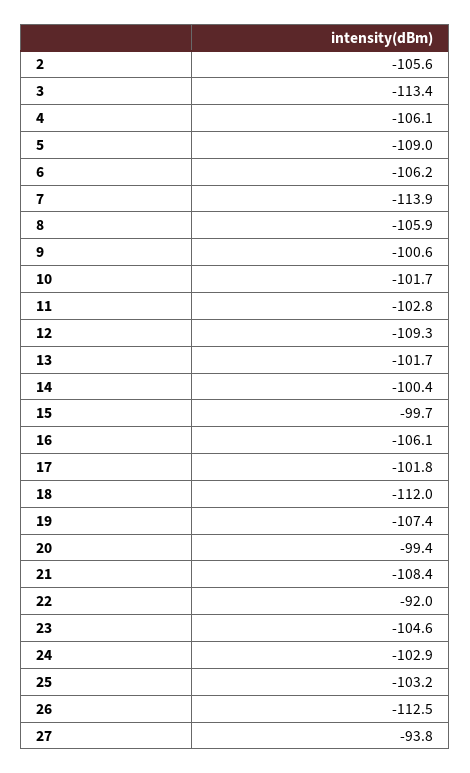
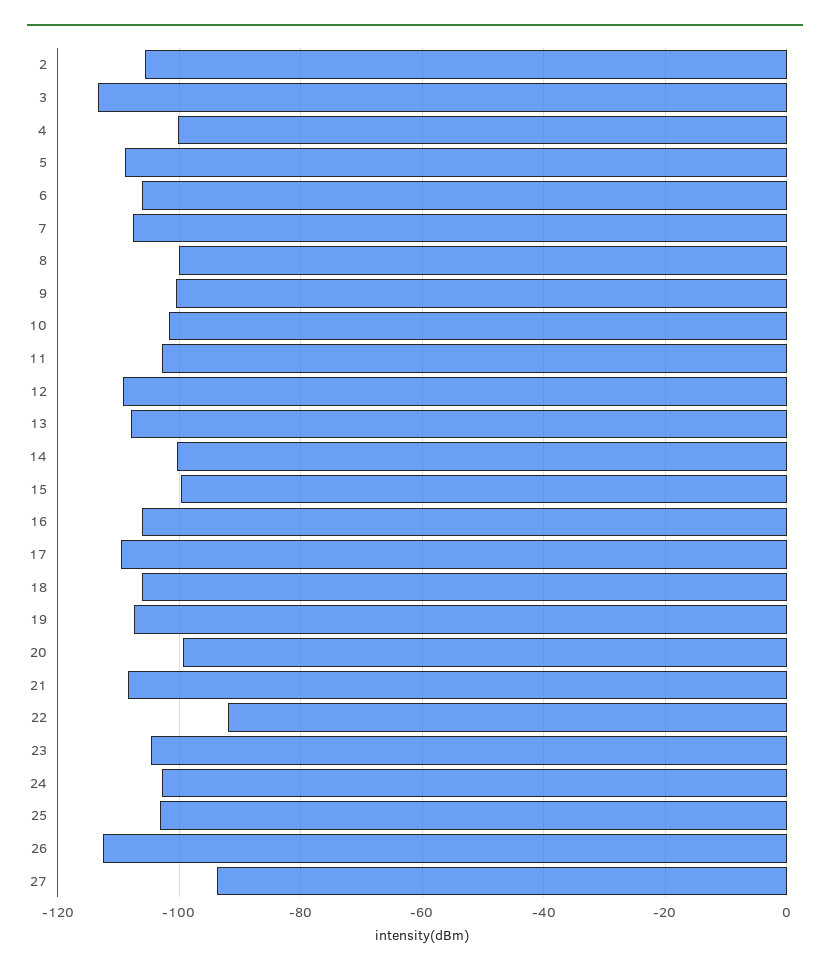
  {
    "2": -105.6,
    "3": -113.4,
-   "4": -106.1,
+   "4": -100,
    "5": -109,
    "6": -106.2,
-   "7": -113.9,
+   "7": -108,
-   "8": -105.9,
+   "8": -100,
    "9": -100.6,
    "10": -101.7,
    "11": -102.8,
    "12": -109.3,
-   "13": -101.7,
+   "13": -108,
    "14": -100.4,
    "15": -99.7,
    "16": -106.1,
-   "17": -101.8,
+   "17": -110,
-   "18": -112,
+   "18": -106,
    "19": -107.4,
    "20": -99.4,
    "21": -108.4,
    "22": -92,
    "23": -104.6,
    "24": -102.9,
    "25": -103.2,
    "26": -112.5,
    "27": -93.8
  }

